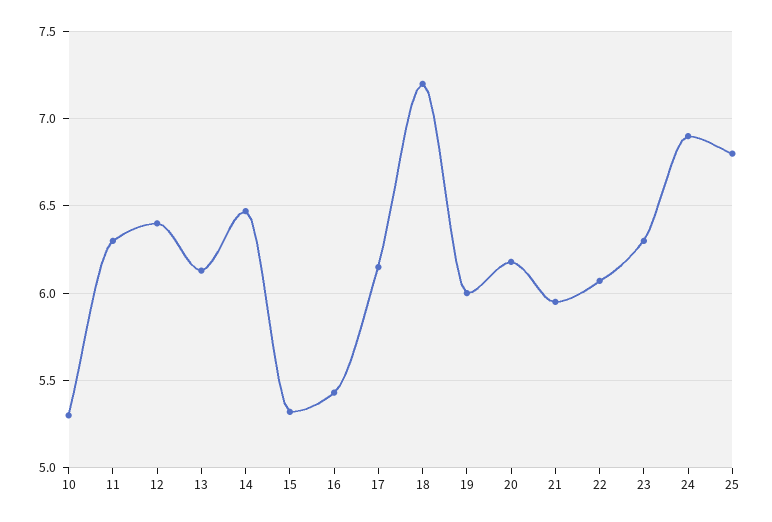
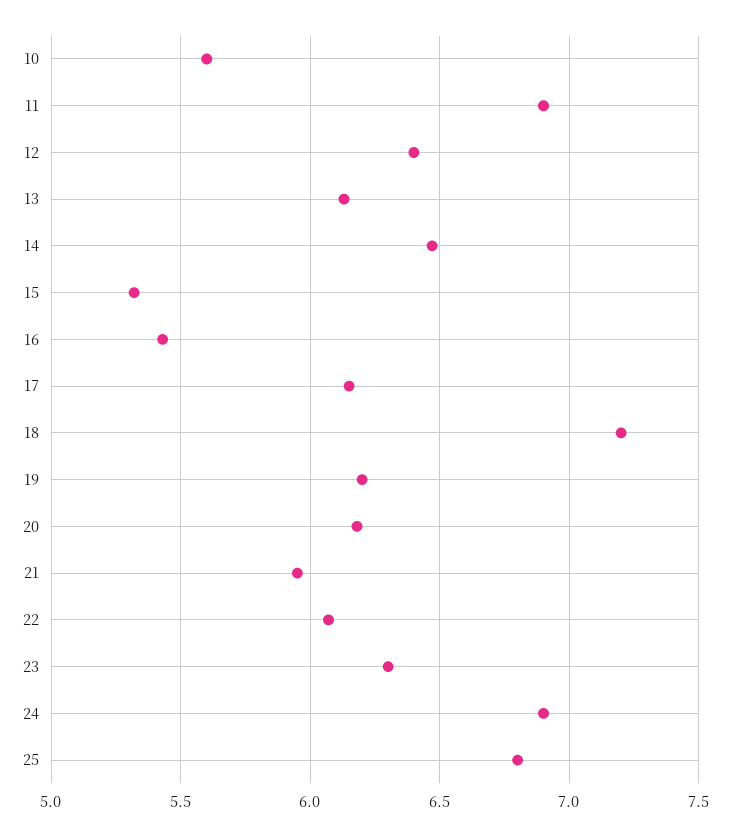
  {
-   "10": 5.3,
+   "10": 5.6,
-   "11": 6.3,
+   "11": 6.9,
    "12": 6.4,
    "13": 6.15,
    "14": 6.45,
    "15": 5.3,
    "16": 5.45,
    "17": 6.15,
    "18": 7.2,
-   "19": 6,
+   "19": 6.2,
    "20": 6.2,
    "21": 5.95,
    "22": 6.05,
    "23": 6.3,
    "24": 6.9,
    "25": 6.8
  }

